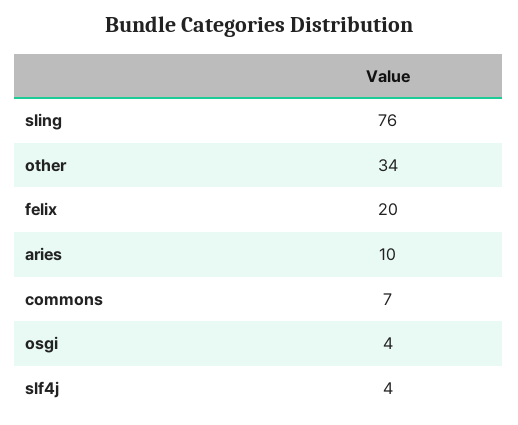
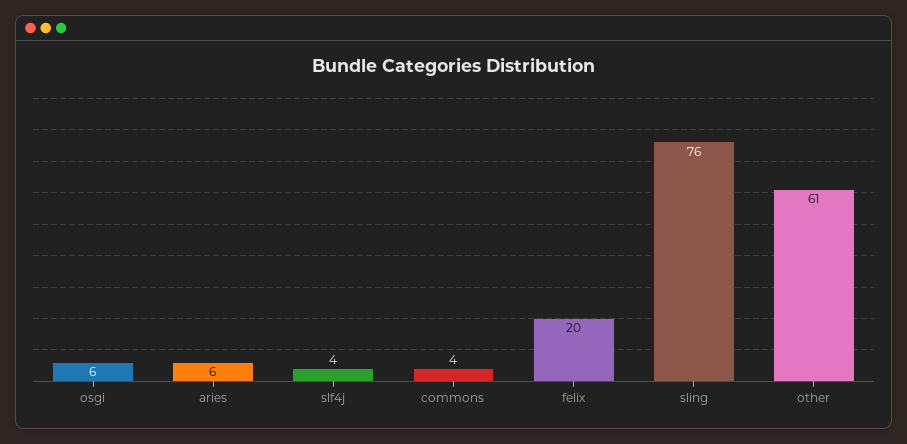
  {
    "sling": 76,
-   "other": 34,
+   "other": 61,
    "felix": 20,
-   "aries": 10,
+   "aries": 6,
-   "commons": 7,
+   "commons": 4,
-   "osgi": 4,
+   "osgi": 6,
    "slf4j": 4
  }

